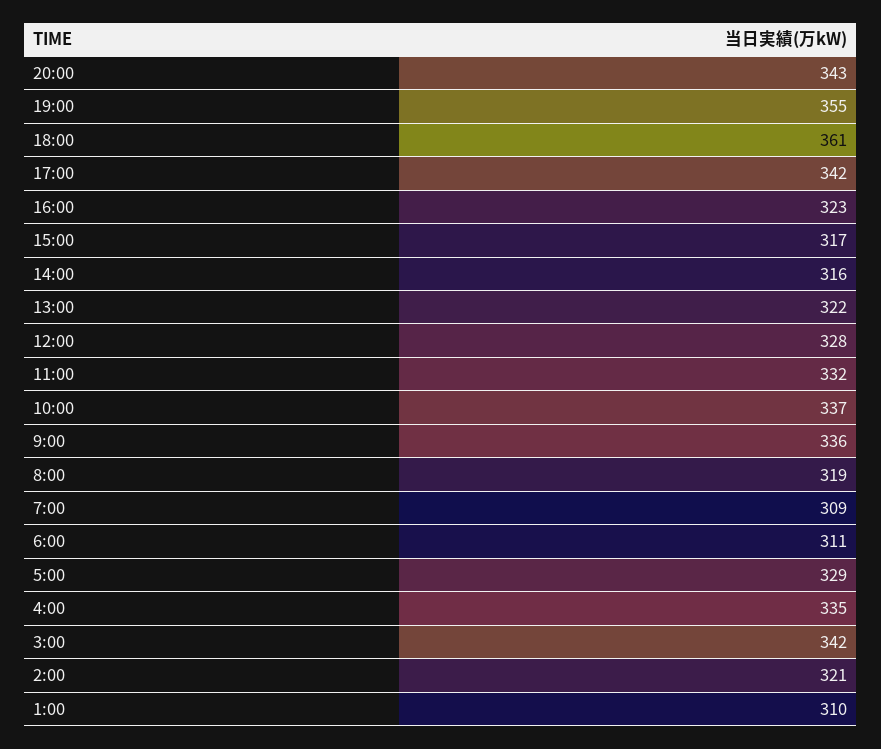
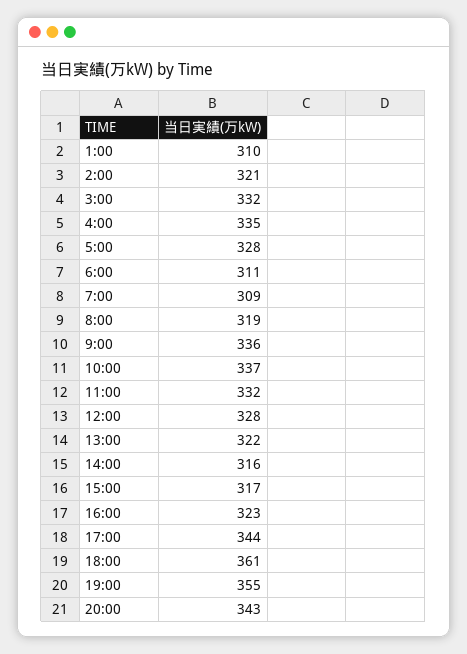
  {
    "20:00": 343,
    "19:00": 355,
    "18:00": 361,
-   "17:00": 342,
+   "17:00": 344,
    "16:00": 323,
    "15:00": 317,
    "14:00": 316,
    "13:00": 322,
    "12:00": 328,
    "11:00": 332,
    "10:00": 337,
    "9:00": 336,
    "8:00": 319,
    "7:00": 309,
    "6:00": 311,
-   "5:00": 329,
+   "5:00": 328,
    "4:00": 335,
-   "3:00": 342,
+   "3:00": 332,
    "2:00": 321,
    "1:00": 310
  }

